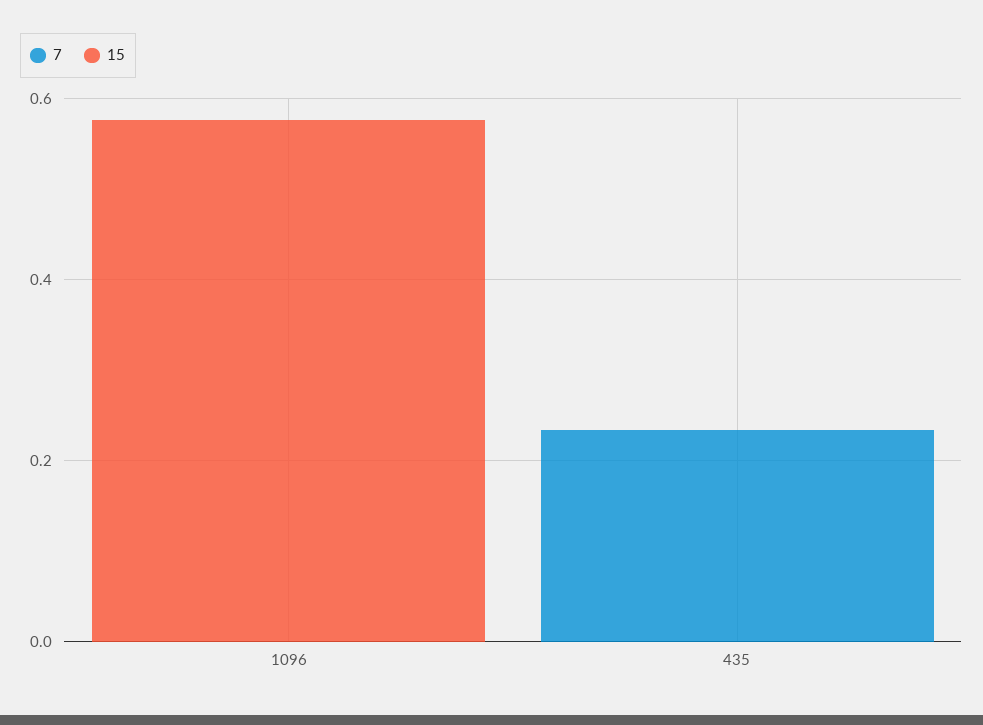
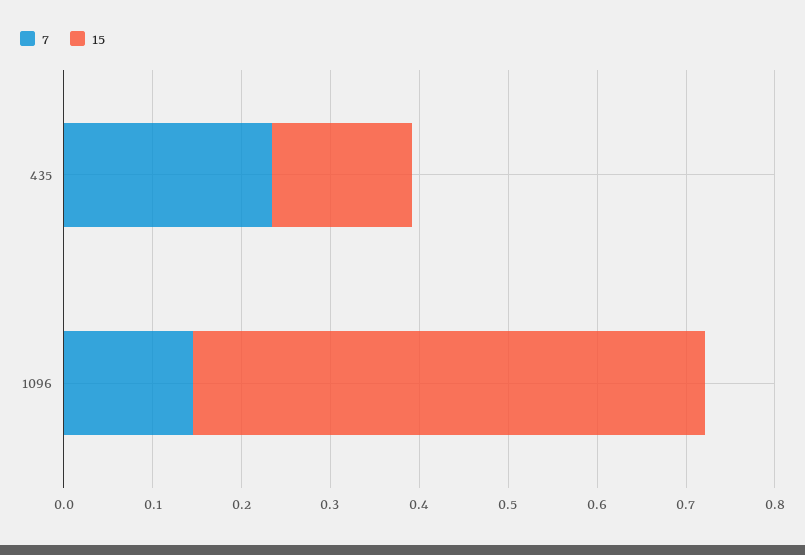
  {
    "7": {
-     "1096": 0,
+     "1096": 0.14,
      "435": 0.24
    },
    "15": {
      "1096": 0.58,
-     "435": 0
+     "435": 0.16
    }
  }

